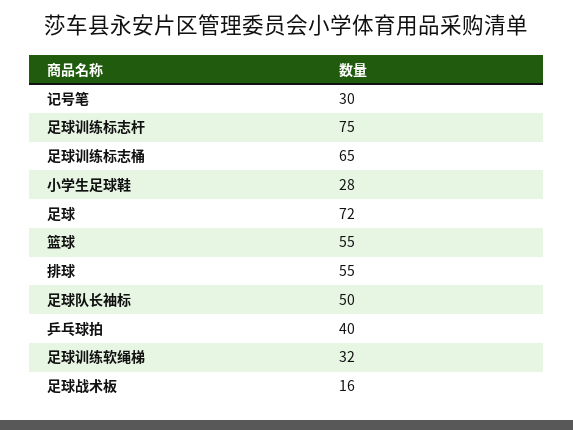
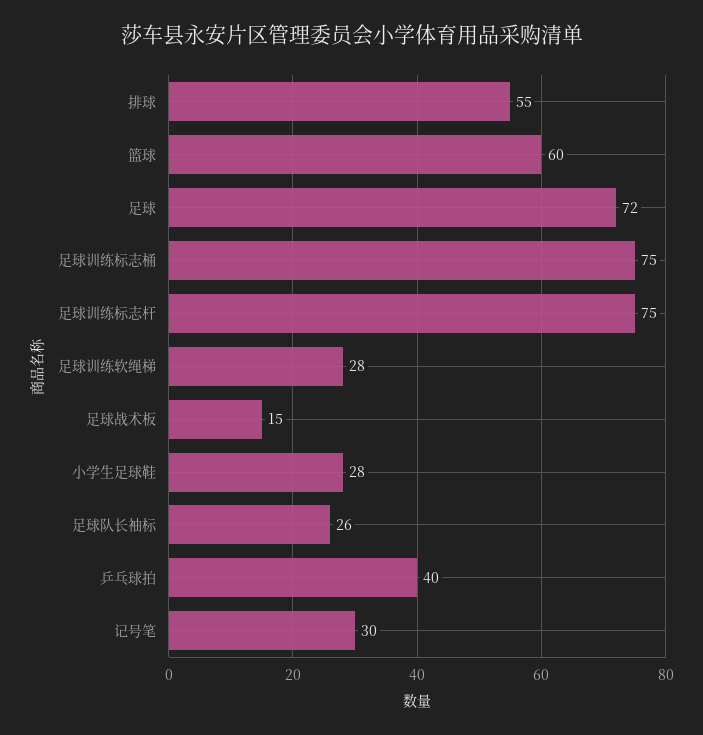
  {
    "记号笔": 30,
    "足球训练标志杆": 75,
-   "足球训练标志桶": 65,
+   "足球训练标志桶": 75,
    "小学生足球鞋": 28,
    "足球": 72,
-   "篮球": 55,
+   "篮球": 60,
    "排球": 55,
-   "足球队长袖标": 50,
+   "足球队长袖标": 26,
    "乒乓球拍": 40,
-   "足球训练软绳梯": 32,
+   "足球训练软绳梯": 28,
-   "足球战术板": 16
+   "足球战术板": 15
  }

